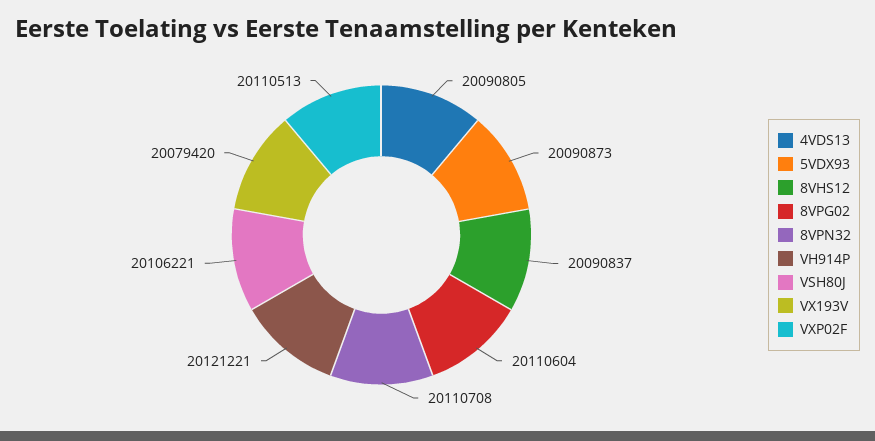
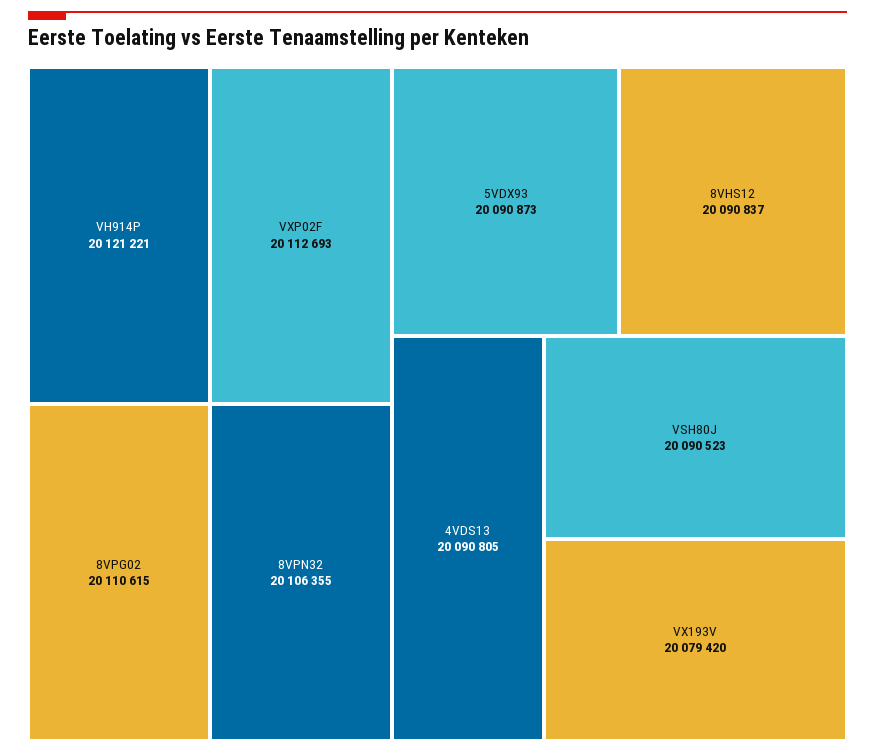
  {
    "4VDS13": 20090805,
    "5VDX93": 20090873,
    "8VHS12": 20090837,
-   "8VPG02": 20110604,
+   "8VPG02": 20110615,
-   "8VPN32": 20110708,
+   "8VPN32": 20106355,
    "VH914P": 20121221,
-   "VSH80J": 20106221,
+   "VSH80J": 20090523,
    "VX193V": 20079420,
-   "VXP02F": 20110513
+   "VXP02F": 20112693
  }

